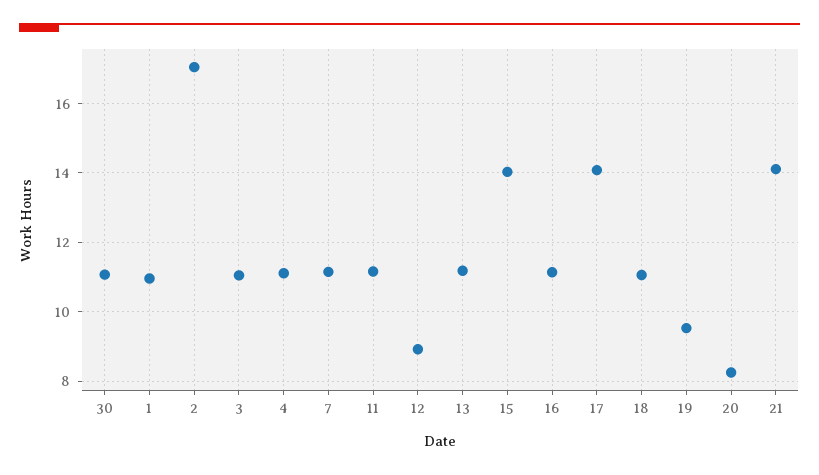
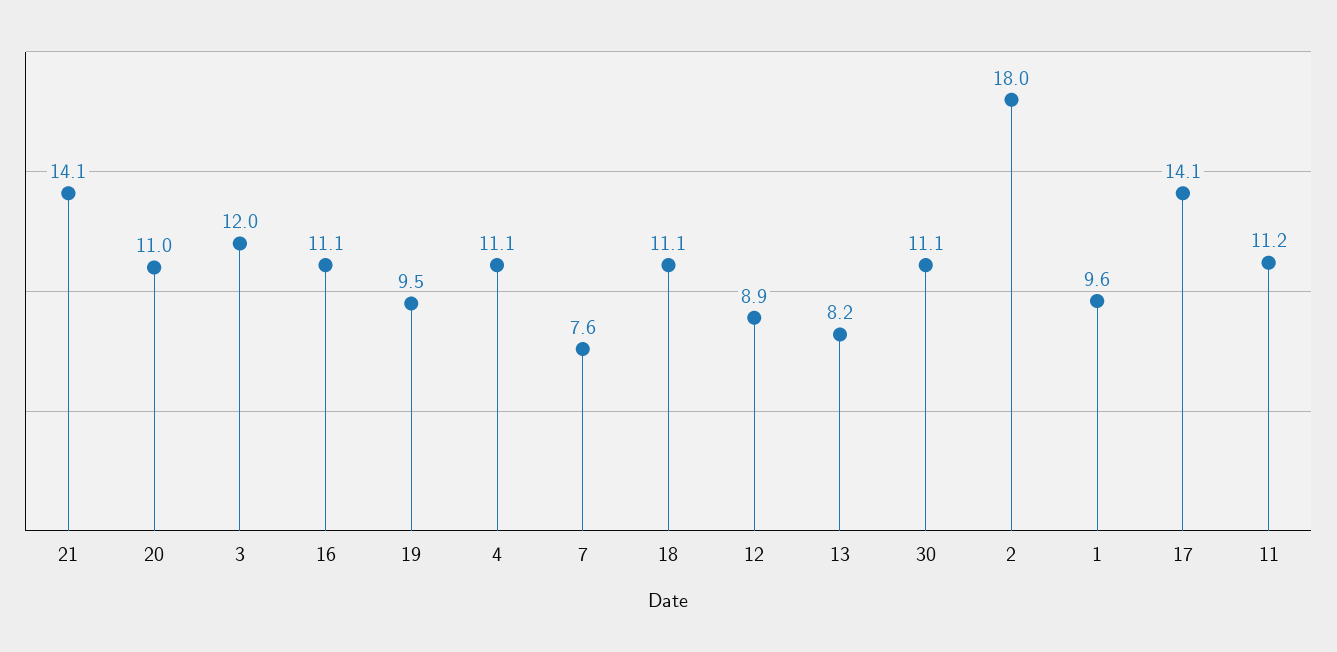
  {
    "30": 11.1,
-   "1": 11,
+   "1": 9.6,
-   "2": 17,
+   "2": 18,
-   "3": 11,
+   "3": 12,
    "4": 11.1,
-   "7": 11.2,
+   "7": 7.6,
    "11": 11.2,
    "12": 8.9,
-   "13": 11.2,
+   "13": 8.2,
-   "15": 14,
    "16": 11.1,
    "17": 14.1,
    "18": 11.1,
    "19": 9.5,
-   "20": 8.2,
+   "20": 11,
    "21": 14.1
  }

